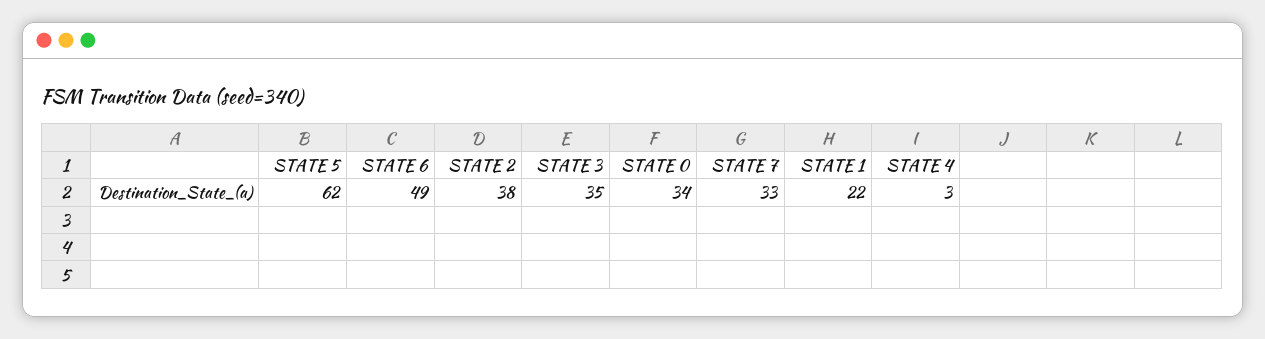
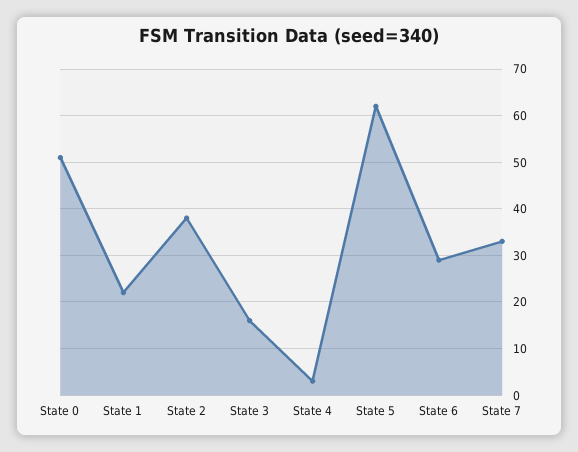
  {
    "STATE 5": 62,
-   "STATE 6": 49,
+   "STATE 6": 30,
    "STATE 2": 38,
-   "STATE 3": 35,
+   "STATE 3": 15,
-   "STATE 0": 34,
+   "STATE 0": 50,
    "STATE 7": 33,
    "STATE 1": 22,
    "STATE 4": 3
  }

